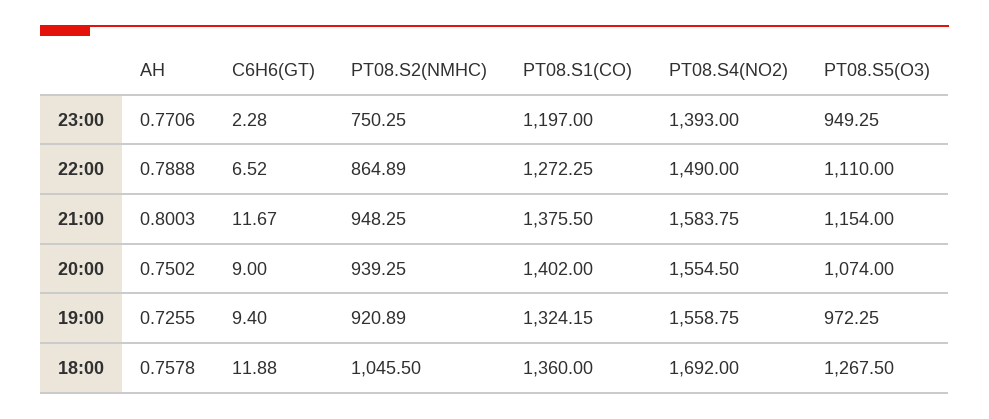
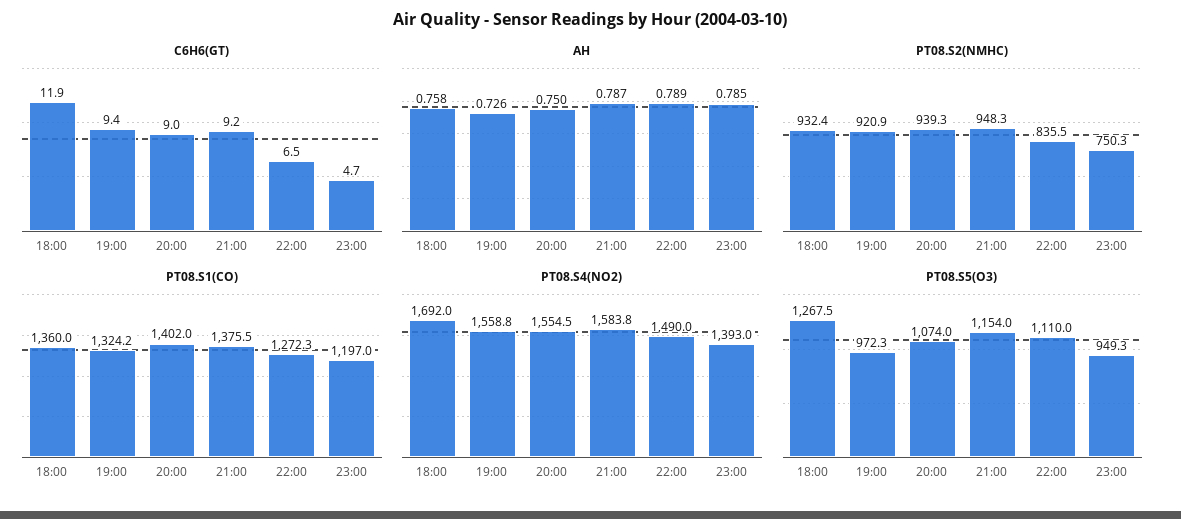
  {
    "AH": {
-     "23:00": 0.7706,
+     "23:00": 0.785,
      "22:00": 0.7888,
-     "21:00": 0.8003,
+     "21:00": 0.787,
      "20:00": 0.7502,
      "19:00": 0.7255,
      "18:00": 0.7578
    },
    "C6H6(GT)": {
-     "23:00": 2.28,
+     "23:00": 4.7,
      "22:00": 6.52,
-     "21:00": 11.67,
+     "21:00": 9.2,
      "20:00": 9,
      "19:00": 9.4,
      "18:00": 11.88
    },
    "PT08.S2(NMHC)": {
      "23:00": 750.25,
-     "22:00": 864.89,
+     "22:00": 835.5,
      "21:00": 948.25,
      "20:00": 939.25,
      "19:00": 920.89,
-     "18:00": 1045.5
+     "18:00": 932.4
    },
    "PT08.S1(CO)": {
      "23:00": 1197,
      "22:00": 1272.25,
      "21:00": 1375.5,
      "20:00": 1402,
      "19:00": 1324.15,
      "18:00": 1360
    },
    "PT08.S4(NO2)": {
      "23:00": 1393,
      "22:00": 1490,
      "21:00": 1583.75,
      "20:00": 1554.5,
      "19:00": 1558.75,
      "18:00": 1692
    },
    "PT08.S5(O3)": {
      "23:00": 949.25,
      "22:00": 1110,
      "21:00": 1154,
      "20:00": 1074,
      "19:00": 972.25,
      "18:00": 1267.5
    }
  }

